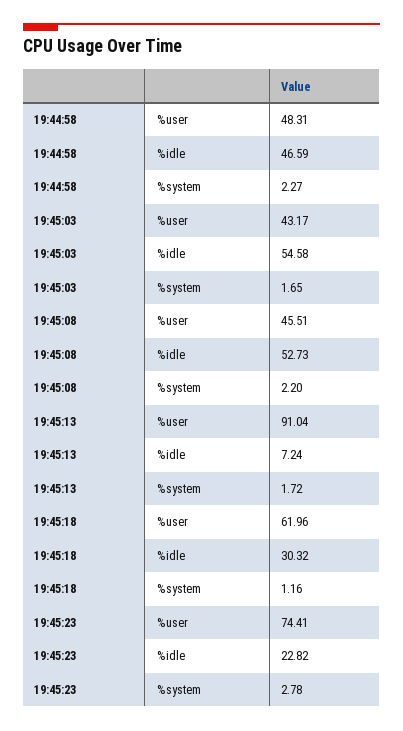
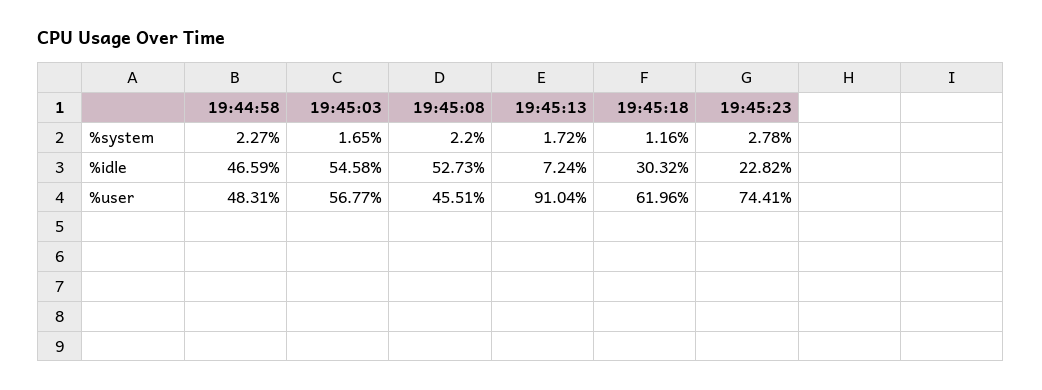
  {
    "19:44:58": {
      "%user": 48.31,
      "%idle": 46.59,
      "%system": 2.27
    },
    "19:45:03": {
-     "%user": 43.17,
+     "%user": 56.77,
      "%idle": 54.58,
      "%system": 1.65
    },
    "19:45:08": {
      "%user": 45.51,
      "%idle": 52.73,
      "%system": 2.2
    },
    "19:45:13": {
      "%user": 91.04,
      "%idle": 7.24,
      "%system": 1.72
    },
    "19:45:18": {
      "%user": 61.96,
      "%idle": 30.32,
      "%system": 1.16
    },
    "19:45:23": {
      "%user": 74.41,
      "%idle": 22.82,
      "%system": 2.78
    }
  }

